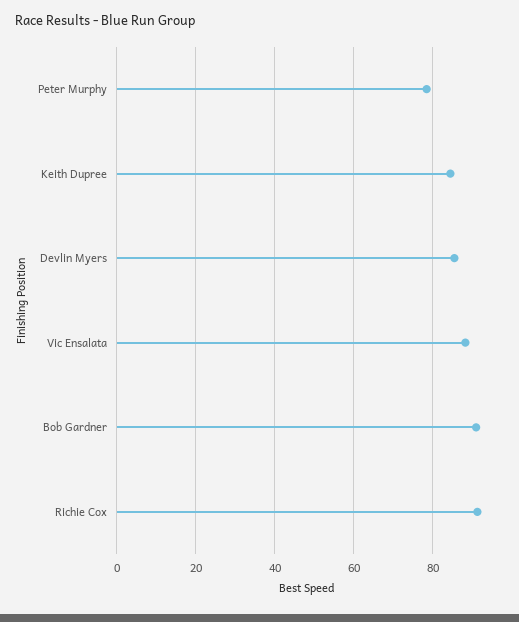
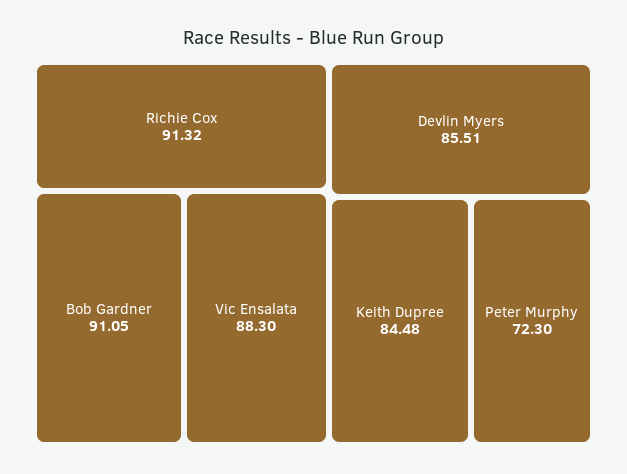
  {
-   "Peter Murphy": 78,
+   "Peter Murphy": 72.3,
    "Keith Dupree": 84.48,
    "Devlin Myers": 85.51,
    "Vic Ensalata": 88.3,
    "Bob Gardner": 91.05,
    "Richie Cox": 91.32
  }

